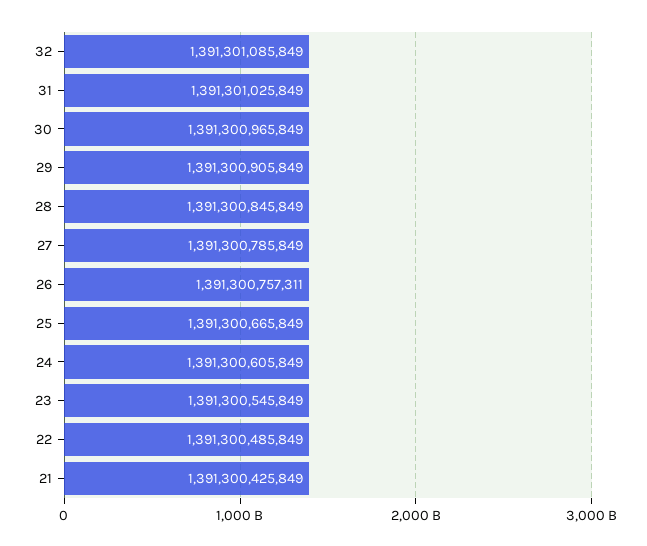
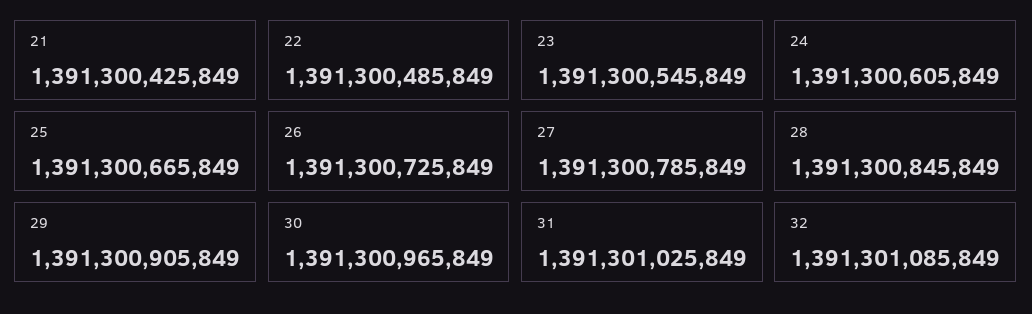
  {
    "32": 1391301085849,
    "31": 1391301025849,
    "30": 1391300965849,
    "29": 1391300905849,
    "28": 1391300845849,
    "27": 1391300785849,
-   "26": 1391300757311,
+   "26": 1391300725849,
    "25": 1391300665849,
    "24": 1391300605849,
    "23": 1391300545849,
    "22": 1391300485849,
    "21": 1391300425849
  }

